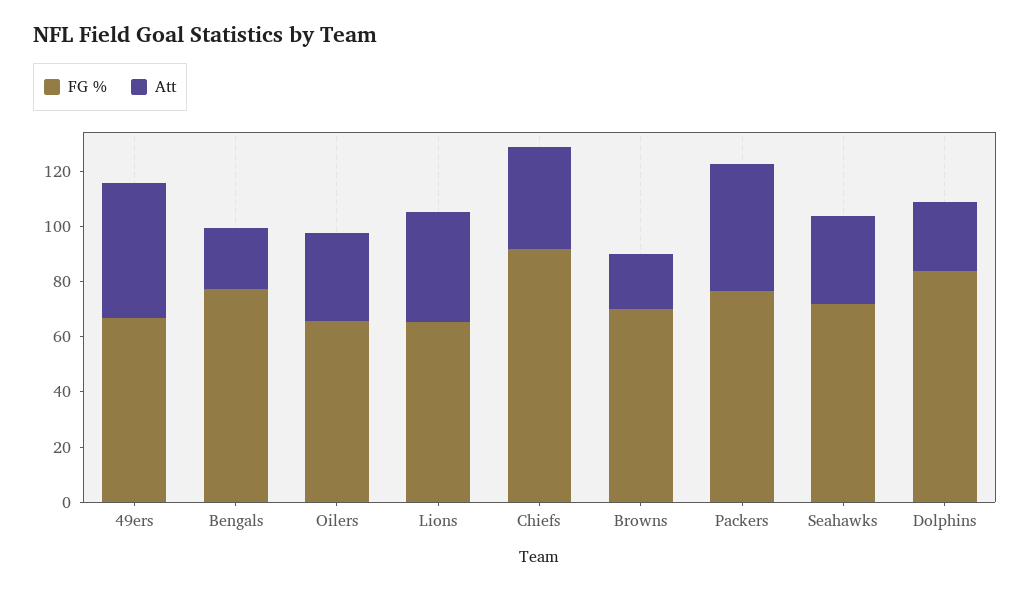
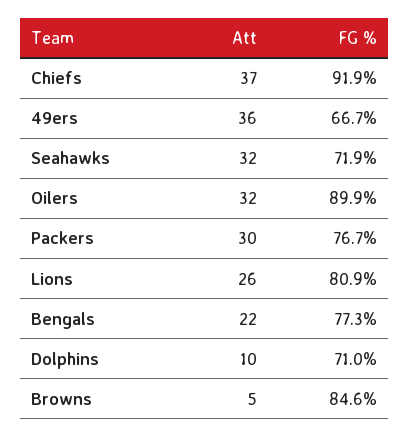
  {
    "FG %": {
      "49ers": 66.7,
      "Bengals": 77.3,
-     "Oilers": 65,
+     "Oilers": 89.9,
-     "Lions": 65,
+     "Lions": 80.9,
      "Chiefs": 91.9,
-     "Browns": 70,
+     "Browns": 84.6,
      "Packers": 76.7,
      "Seahawks": 71.9,
-     "Dolphins": 85
+     "Dolphins": 71
    },
    "Att": {
-     "49ers": 50,
+     "49ers": 36,
      "Bengals": 22,
      "Oilers": 32,
-     "Lions": 40,
+     "Lions": 26,
      "Chiefs": 37,
-     "Browns": 20,
+     "Browns": 5,
-     "Packers": 45,
+     "Packers": 30,
      "Seahawks": 32,
-     "Dolphins": 25
+     "Dolphins": 10
    }
  }

